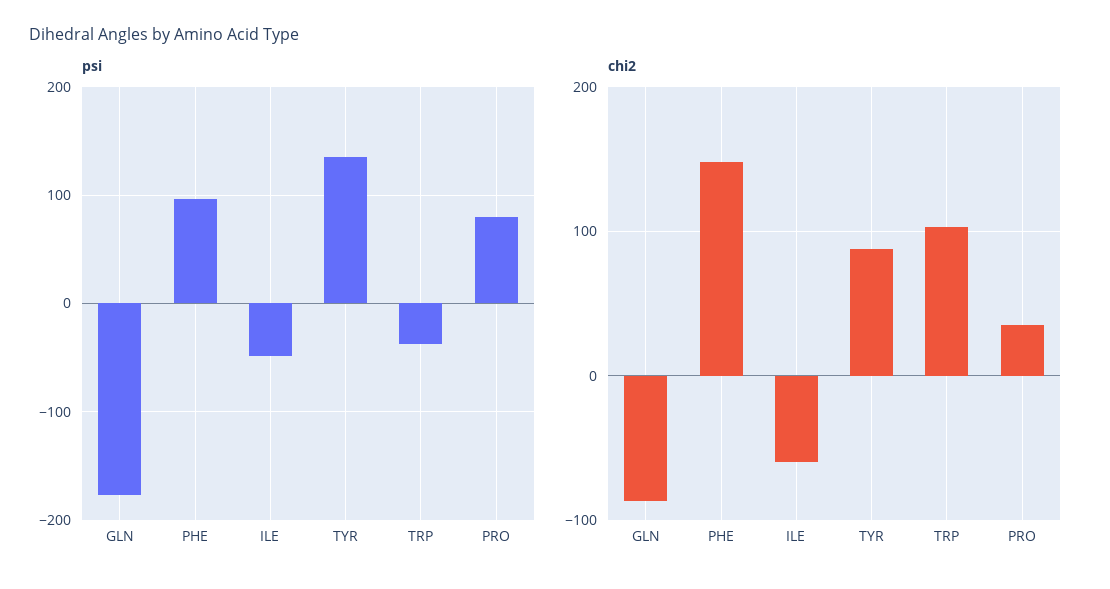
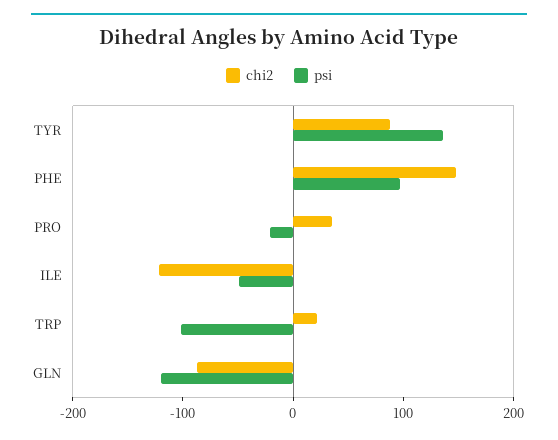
  {
    "psi": {
-     "GLN": -180,
+     "GLN": -120,
      "PHE": 100,
      "ILE": -50,
      "TYR": 140,
-     "TRP": -40,
+     "TRP": -100,
-     "PRO": 80
+     "PRO": -20
    },
    "chi2": {
      "GLN": -90,
      "PHE": 150,
-     "ILE": -60,
+     "ILE": -120,
      "TYR": 90,
-     "TRP": 100,
+     "TRP": 20,
      "PRO": 40
    }
  }

